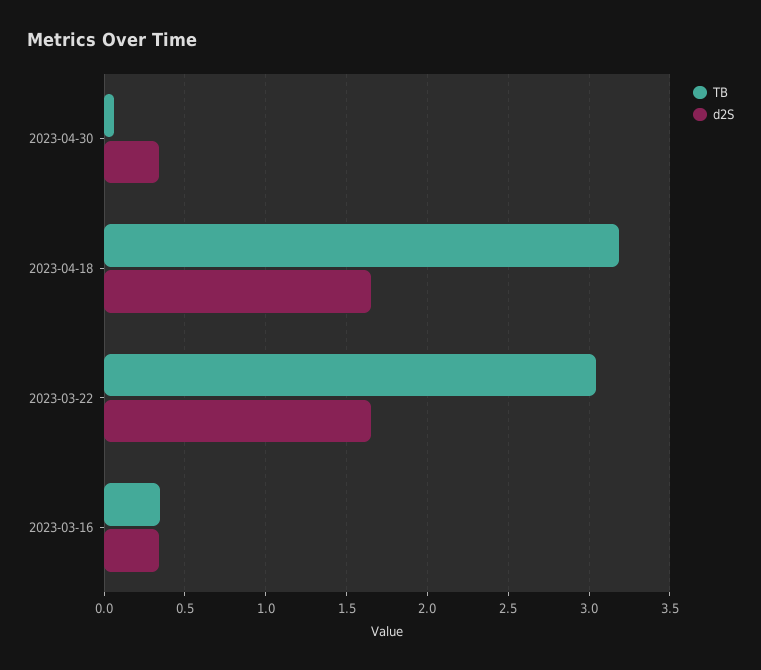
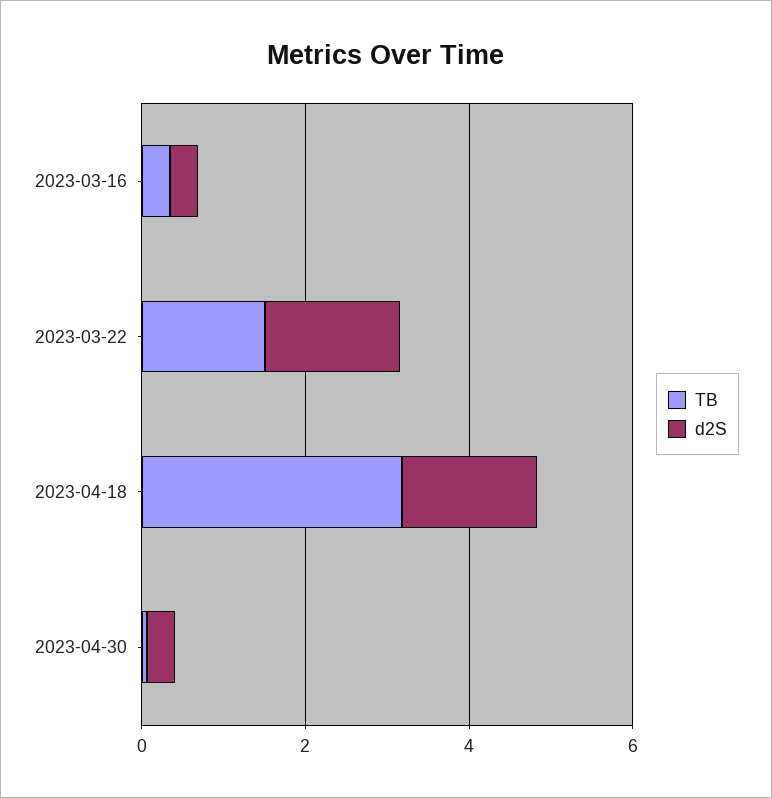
  {
    "TB": {
      "2023-04-30": 0.05,
      "2023-04-18": 3.2,
-     "2023-03-22": 3.05,
+     "2023-03-22": 1.5,
      "2023-03-16": 0.35
    },
    "d2S": {
      "2023-04-30": 0.35,
      "2023-04-18": 1.65,
      "2023-03-22": 1.65,
      "2023-03-16": 0.35
    }
  }

